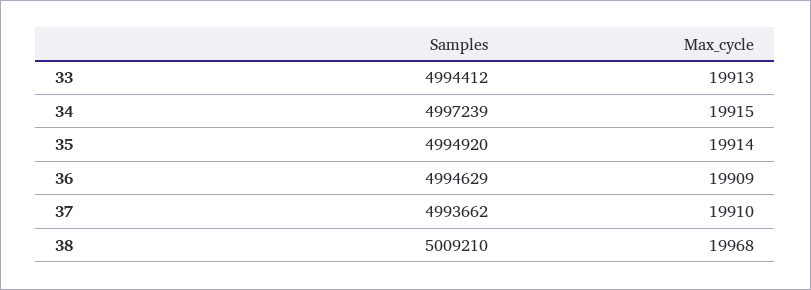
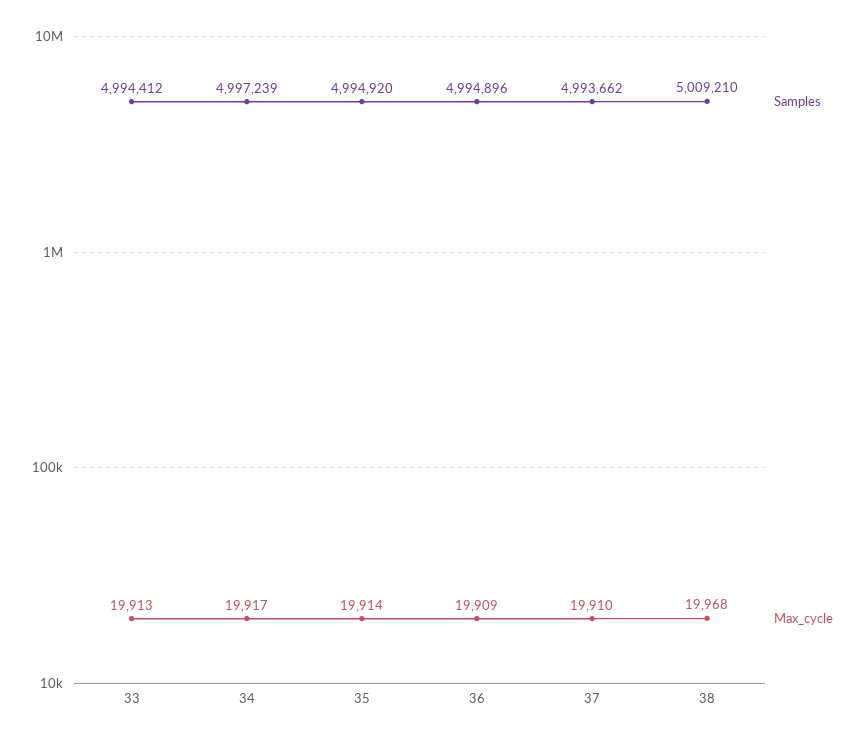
  {
    "Samples": {
      "33": 4994412,
      "34": 4997239,
      "35": 4994920,
-     "36": 4994629,
+     "36": 4994896,
      "37": 4993662,
      "38": 5009210
    },
    "Max_cycle": {
      "33": 19913,
-     "34": 19915,
+     "34": 19917,
      "35": 19914,
      "36": 19909,
      "37": 19910,
      "38": 19968
    }
  }

